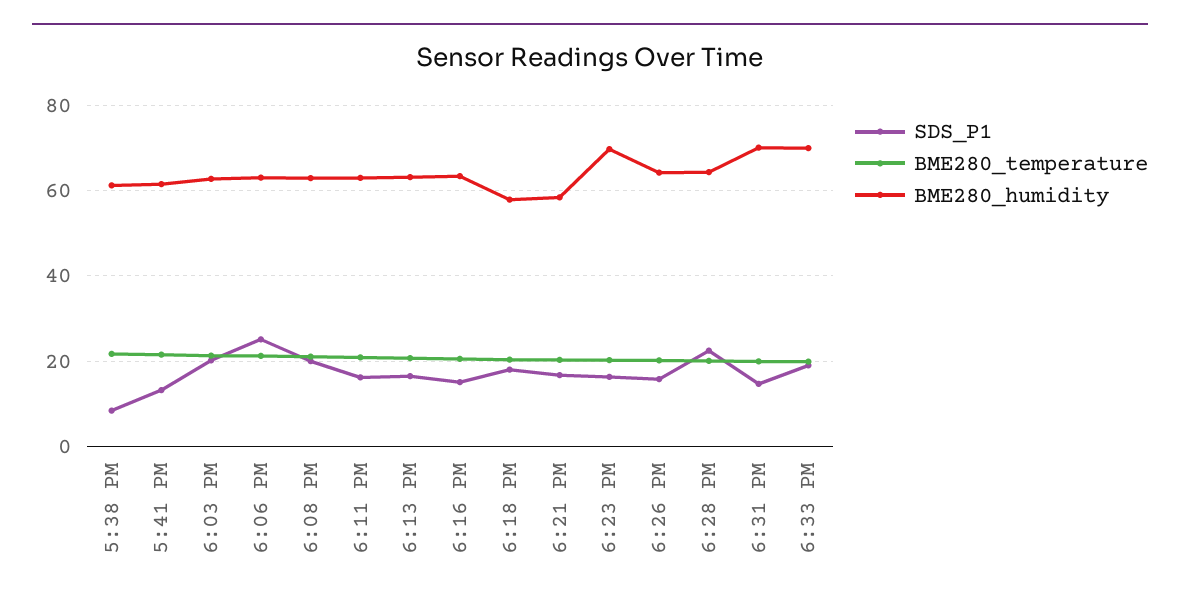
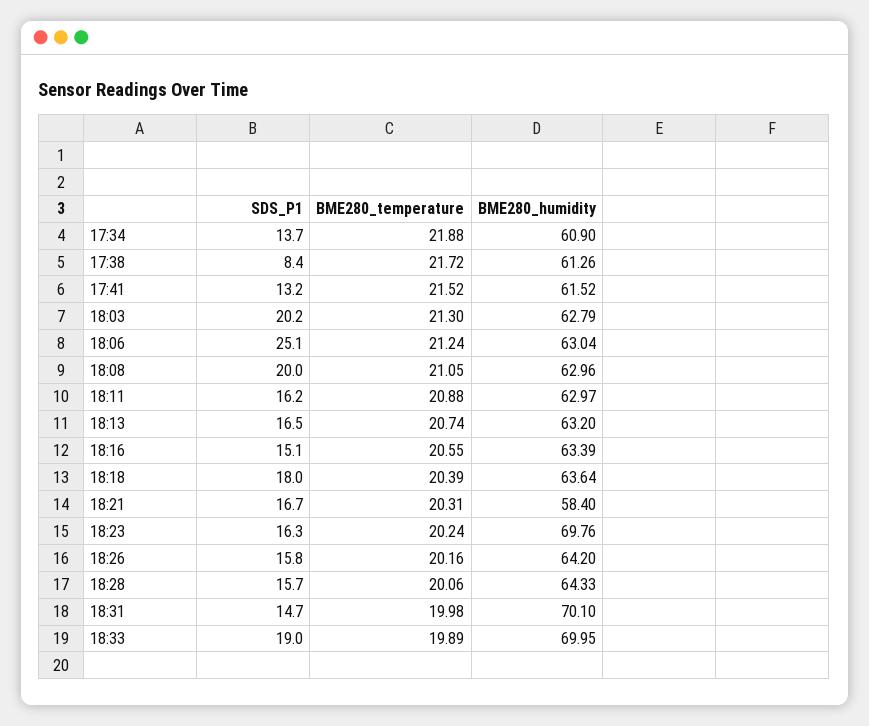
  {
    "SDS_P1": {
      "5:38 PM": 8.4,
      "5:41 PM": 13.2,
      "6:03 PM": 20.2,
      "6:06 PM": 25.1,
      "6:08 PM": 20,
      "6:11 PM": 16.2,
      "6:13 PM": 16.5,
      "6:16 PM": 15.1,
      "6:18 PM": 18,
      "6:21 PM": 16.7,
      "6:23 PM": 16.3,
      "6:26 PM": 15.8,
-     "6:28 PM": 22,
+     "6:28 PM": 15.7,
      "6:31 PM": 14.7,
-     "6:33 PM": 19
+     "6:33 PM": 19,
+     "17:34": 13.7
    },
    "BME280_temperature": {
      "5:38 PM": 21.72,
      "5:41 PM": 21.52,
      "6:03 PM": 21.3,
      "6:06 PM": 21.24,
      "6:08 PM": 21.05,
      "6:11 PM": 20.88,
      "6:13 PM": 20.74,
      "6:16 PM": 20.55,
      "6:18 PM": 20.39,
      "6:21 PM": 20.31,
      "6:23 PM": 20.24,
      "6:26 PM": 20.16,
      "6:28 PM": 20.06,
      "6:31 PM": 19.98,
-     "6:33 PM": 19.89
+     "6:33 PM": 19.89,
+     "17:34": 21.88
    },
    "BME280_humidity": {
      "5:38 PM": 61.26,
      "5:41 PM": 61.52,
      "6:03 PM": 62.79,
      "6:06 PM": 63.04,
      "6:08 PM": 62.96,
      "6:11 PM": 62.97,
      "6:13 PM": 63.2,
      "6:16 PM": 63.39,
-     "6:18 PM": 58,
+     "6:18 PM": 63.64,
      "6:21 PM": 58.4,
      "6:23 PM": 69.76,
      "6:26 PM": 64.2,
      "6:28 PM": 64.33,
      "6:31 PM": 70.1,
-     "6:33 PM": 69.95
+     "6:33 PM": 69.95,
+     "17:34": 60.9
    }
  }

